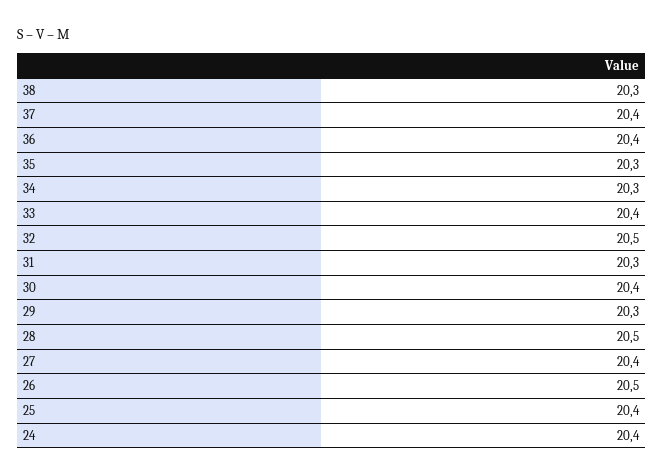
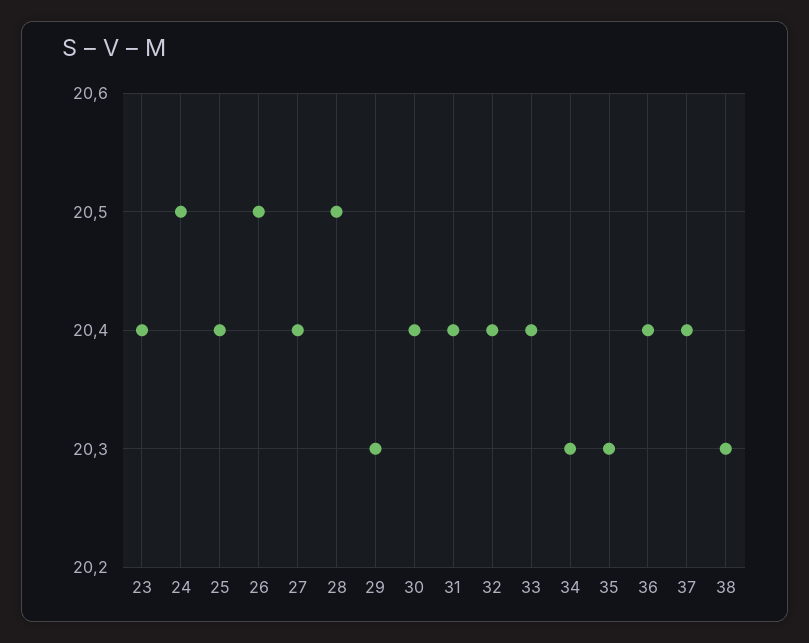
  {
    "38": 20.3,
    "37": 20.4,
    "36": 20.4,
    "35": 20.3,
    "34": 20.3,
    "33": 20.4,
-   "32": 20.5,
+   "32": 20.4,
-   "31": 20.3,
+   "31": 20.4,
    "30": 20.4,
    "29": 20.3,
    "28": 20.5,
    "27": 20.4,
    "26": 20.5,
    "25": 20.4,
-   "24": 20.4
+   "24": 20.5,
+   "23": 20.4
  }

